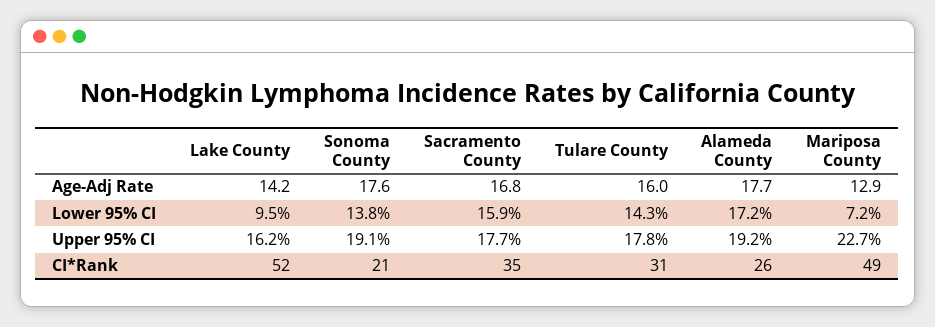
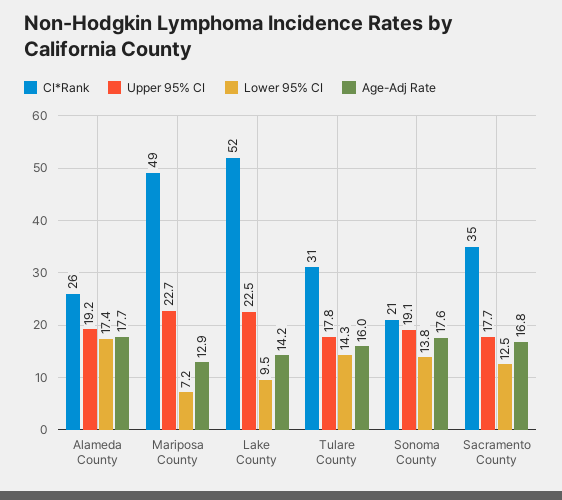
  {
    "Age-Adj Rate": {
      "Lake County": 14.2,
      "Sonoma County": 17.6,
      "Sacramento County": 16.8,
      "Tulare County": 16,
      "Alameda County": 17.7,
      "Mariposa County": 12.9
    },
    "Lower 95% CI": {
      "Lake County": 9.5,
      "Sonoma County": 13.8,
-     "Sacramento County": 15.9,
+     "Sacramento County": 12.5,
      "Tulare County": 14.3,
-     "Alameda County": 17.2,
+     "Alameda County": 17.4,
      "Mariposa County": 7.2
    },
    "Upper 95% CI": {
-     "Lake County": 16.2,
+     "Lake County": 22.5,
      "Sonoma County": 19.1,
      "Sacramento County": 17.7,
      "Tulare County": 17.8,
      "Alameda County": 19.2,
      "Mariposa County": 22.7
    },
    "CI*Rank": {
      "Lake County": 52,
      "Sonoma County": 21,
      "Sacramento County": 35,
      "Tulare County": 31,
      "Alameda County": 26,
      "Mariposa County": 49
    }
  }

